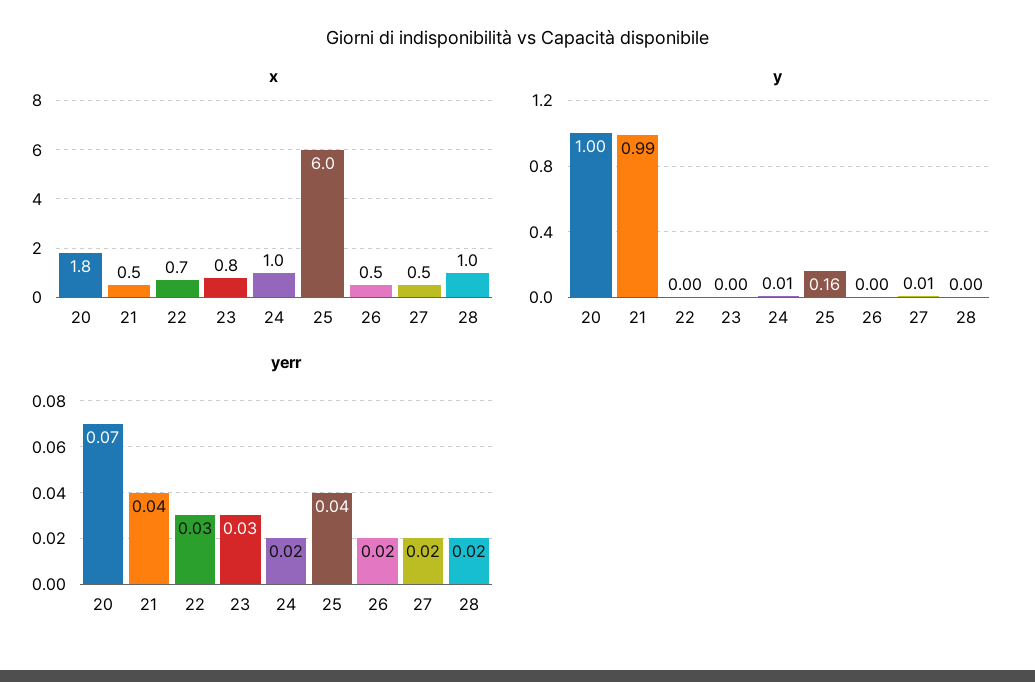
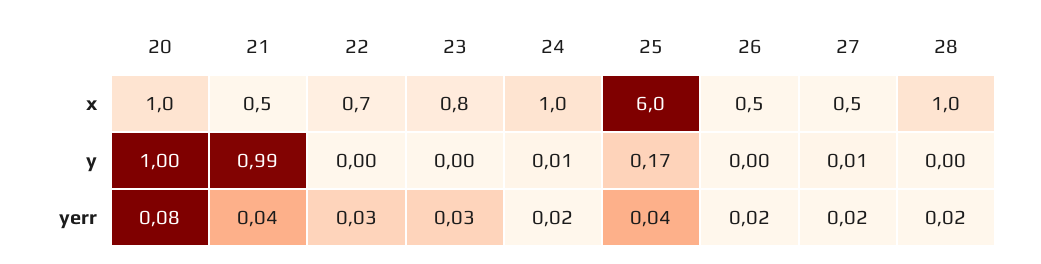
  {
    "x": {
-     "20": 1.8,
+     "20": 1,
      "21": 0.5,
      "22": 0.7,
      "23": 0.8,
      "24": 1,
      "25": 6,
      "26": 0.5,
      "27": 0.5,
      "28": 1
    },
    "y": {
      "20": 1,
      "21": 0.99,
      "22": 0,
      "23": 0,
      "24": 0.01,
-     "25": 0.16,
+     "25": 0.17,
      "26": 0,
      "27": 0.01,
      "28": 0
    },
    "yerr": {
-     "20": 0.07,
+     "20": 0.08,
      "21": 0.04,
      "22": 0.03,
      "23": 0.03,
      "24": 0.02,
      "25": 0.04,
      "26": 0.02,
      "27": 0.02,
      "28": 0.02
    }
  }

